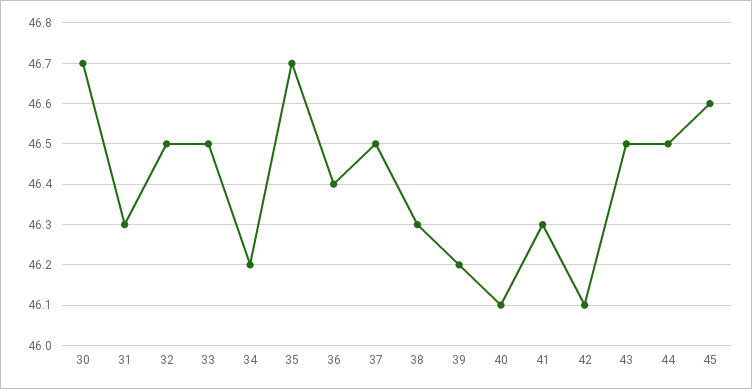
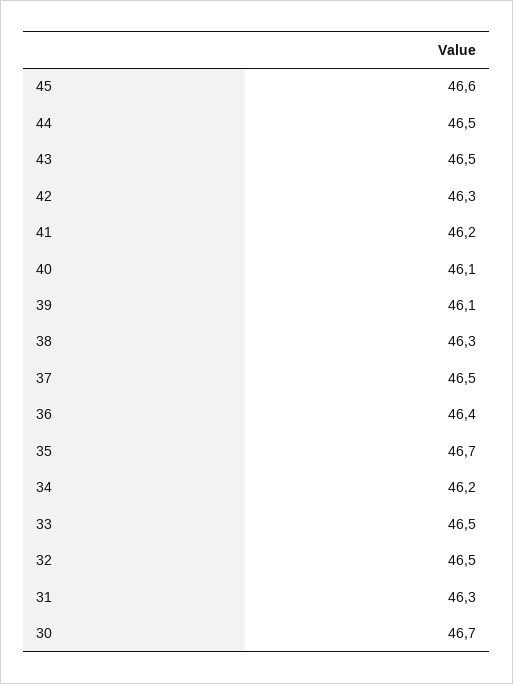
  {
    "30": 46.7,
    "31": 46.3,
    "32": 46.5,
    "33": 46.5,
    "34": 46.2,
    "35": 46.7,
    "36": 46.4,
    "37": 46.5,
    "38": 46.3,
-   "39": 46.2,
+   "39": 46.1,
    "40": 46.1,
-   "41": 46.3,
+   "41": 46.2,
-   "42": 46.1,
+   "42": 46.3,
    "43": 46.5,
    "44": 46.5,
    "45": 46.6
  }

